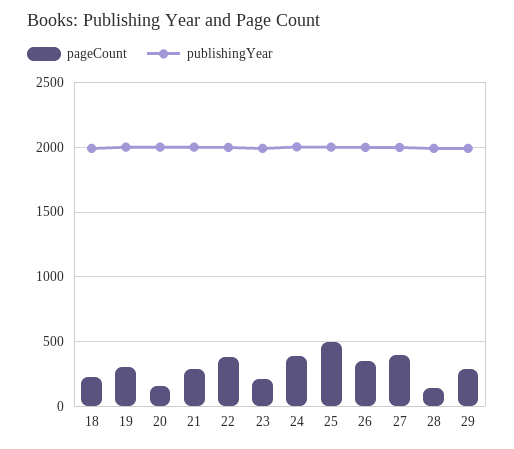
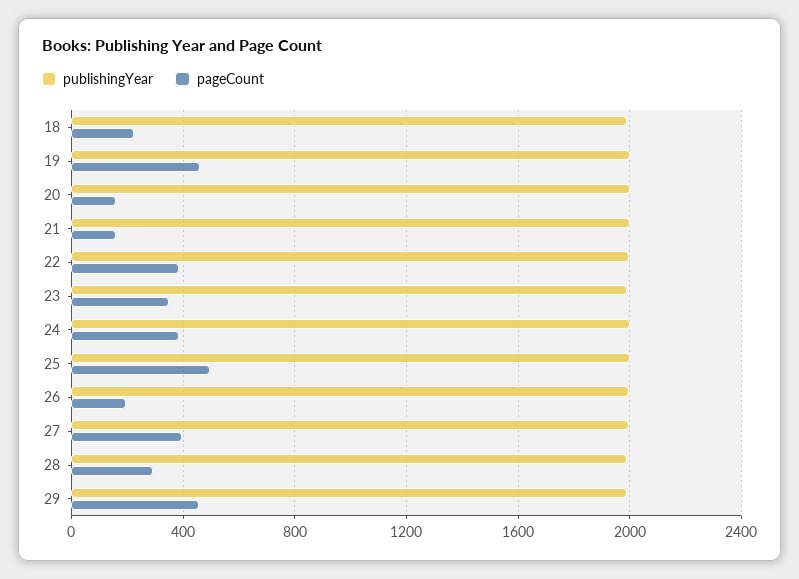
  {
    "pageCount": {
      "18": 200,
-     "19": 300,
+     "19": 450,
      "20": 150,
-     "21": 300,
+     "21": 150,
      "22": 400,
-     "23": 200,
+     "23": 350,
      "24": 400,
      "25": 500,
-     "26": 350,
+     "26": 200,
      "27": 400,
-     "28": 150,
+     "28": 300,
-     "29": 300
+     "29": 450
    },
    "publishingYear": {
      "18": 2000,
      "19": 2000,
      "20": 2000,
      "21": 2000,
      "22": 2000,
      "23": 2000,
      "24": 2000,
      "25": 2000,
      "26": 2000,
      "27": 2000,
      "28": 2000,
      "29": 2000
    }
  }

